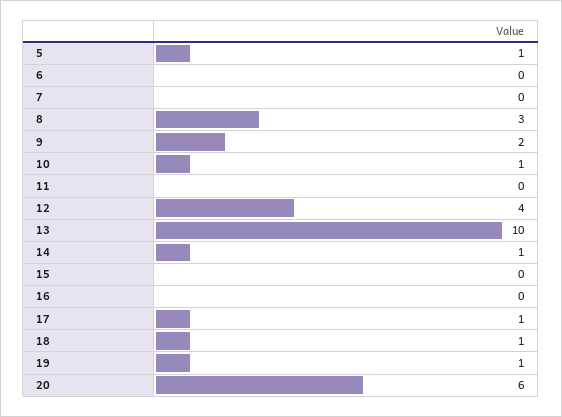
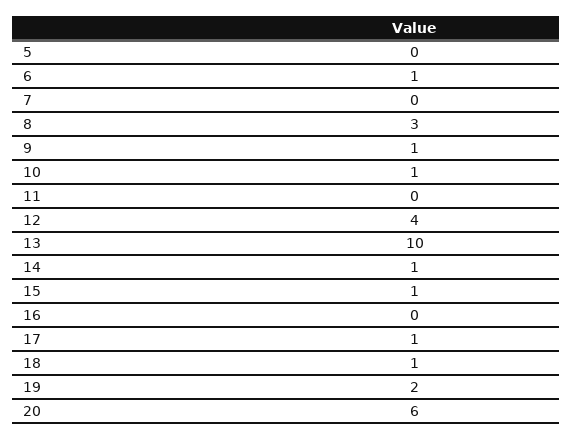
  {
-   "5": 1,
+   "5": 0,
-   "6": 0,
+   "6": 1,
    "7": 0,
    "8": 3,
-   "9": 2,
+   "9": 1,
    "10": 1,
    "11": 0,
    "12": 4,
    "13": 10,
    "14": 1,
-   "15": 0,
+   "15": 1,
    "16": 0,
    "17": 1,
    "18": 1,
-   "19": 1,
+   "19": 2,
    "20": 6
  }

